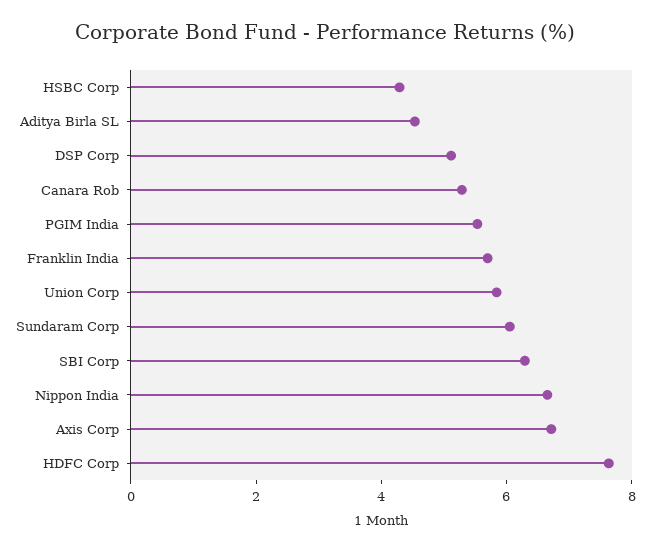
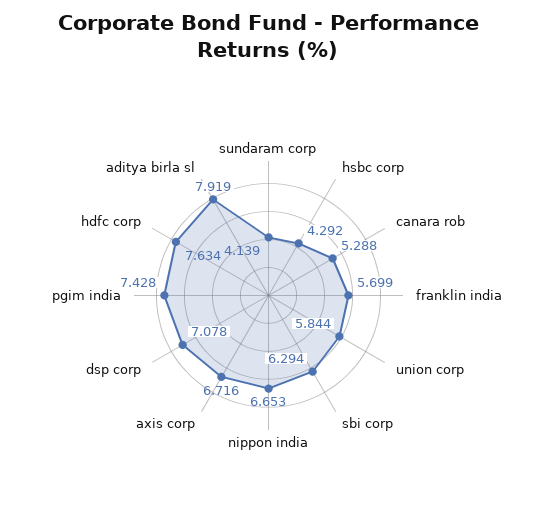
  {
    "HSBC Corp": 4.292,
-   "Aditya Birla SL": 4.5,
+   "Aditya Birla SL": 7.919,
-   "DSP Corp": 5,
+   "DSP Corp": 7.078,
    "Canara Rob": 5.288,
-   "PGIM India": 5.5,
+   "PGIM India": 7.428,
    "Franklin India": 5.699,
    "Union Corp": 5.844,
-   "Sundaram Corp": 6,
+   "Sundaram Corp": 4.139,
    "SBI Corp": 6.294,
    "Nippon India": 6.653,
    "Axis Corp": 6.716,
    "HDFC Corp": 7.634
  }

